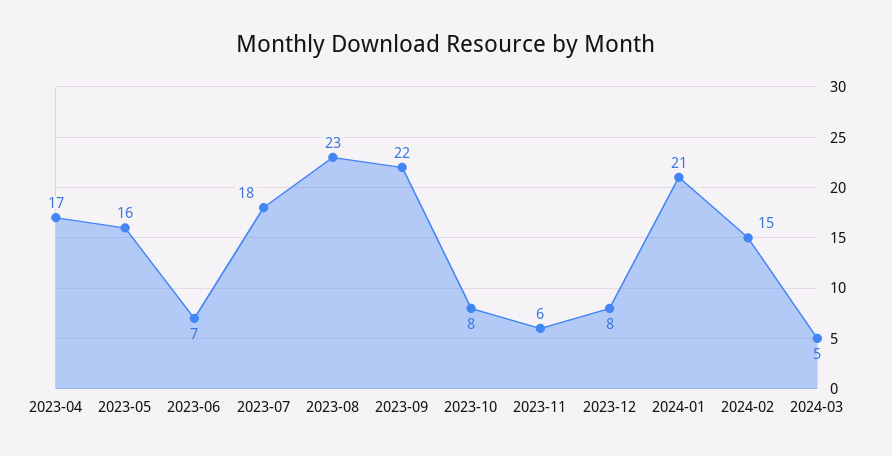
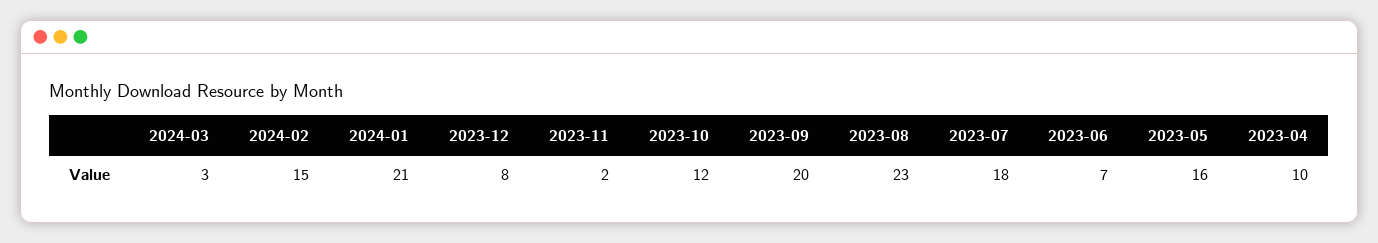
  {
-   "2023-04": 17,
+   "2023-04": 10,
    "2023-05": 16,
    "2023-06": 7,
    "2023-07": 18,
    "2023-08": 23,
-   "2023-09": 22,
+   "2023-09": 20,
-   "2023-10": 8,
+   "2023-10": 12,
-   "2023-11": 6,
+   "2023-11": 2,
    "2023-12": 8,
    "2024-01": 21,
    "2024-02": 15,
-   "2024-03": 5
+   "2024-03": 3
  }

